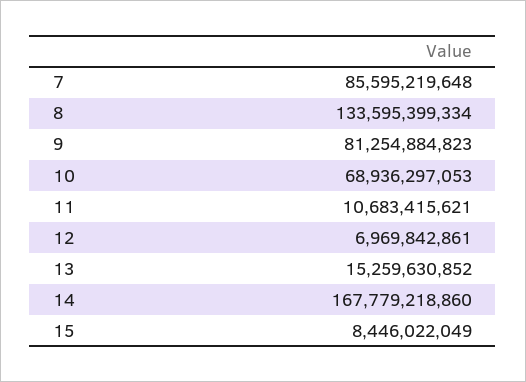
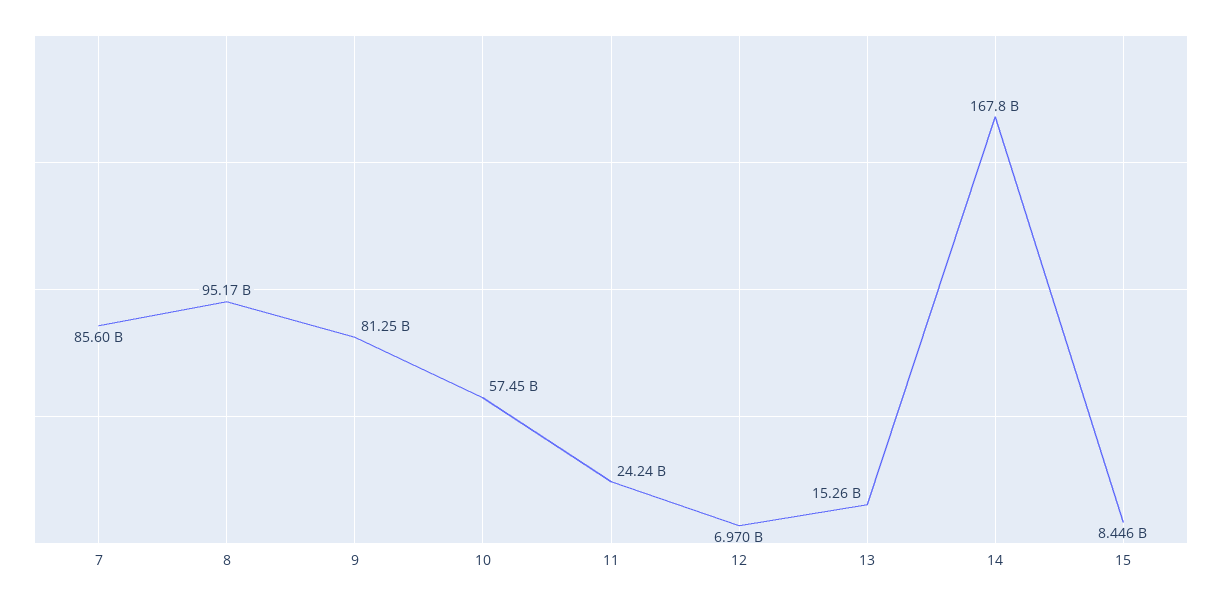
  {
    "7": 85595219648,
-   "8": 133595399334,
+   "8": 95170000000,
    "9": 81254884823,
-   "10": 68936297053,
+   "10": 57450000000,
-   "11": 10683415621,
+   "11": 24240000000,
    "12": 6969842861,
    "13": 15259630852,
    "14": 167779218860,
    "15": 8446022049
  }

